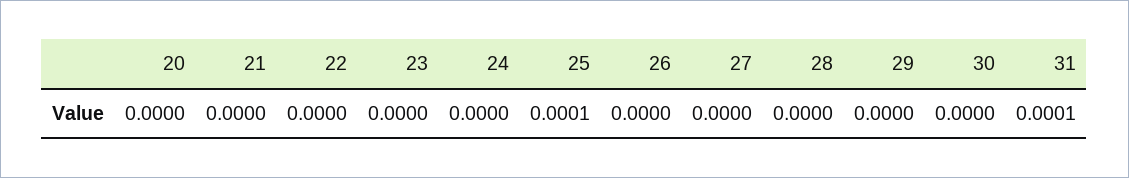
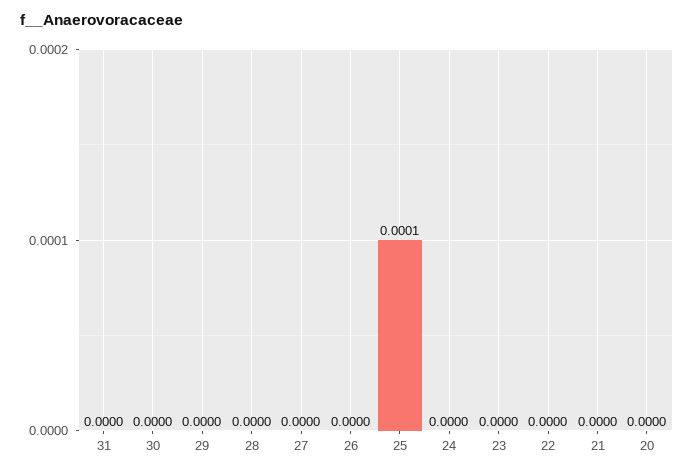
  {
    "20": 0,
    "21": 0,
    "22": 0,
    "23": 0,
    "24": 0,
    "25": 0.0001,
    "26": 0,
    "27": 0,
    "28": 0,
    "29": 0,
    "30": 0,
-   "31": 0.0001
+   "31": 0
  }

